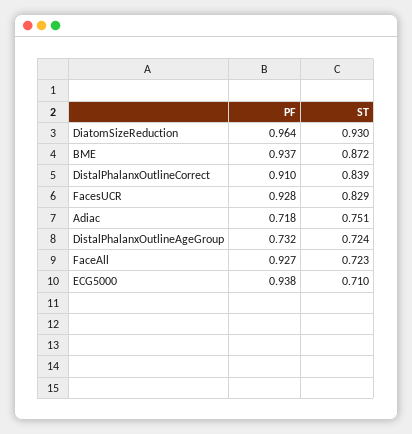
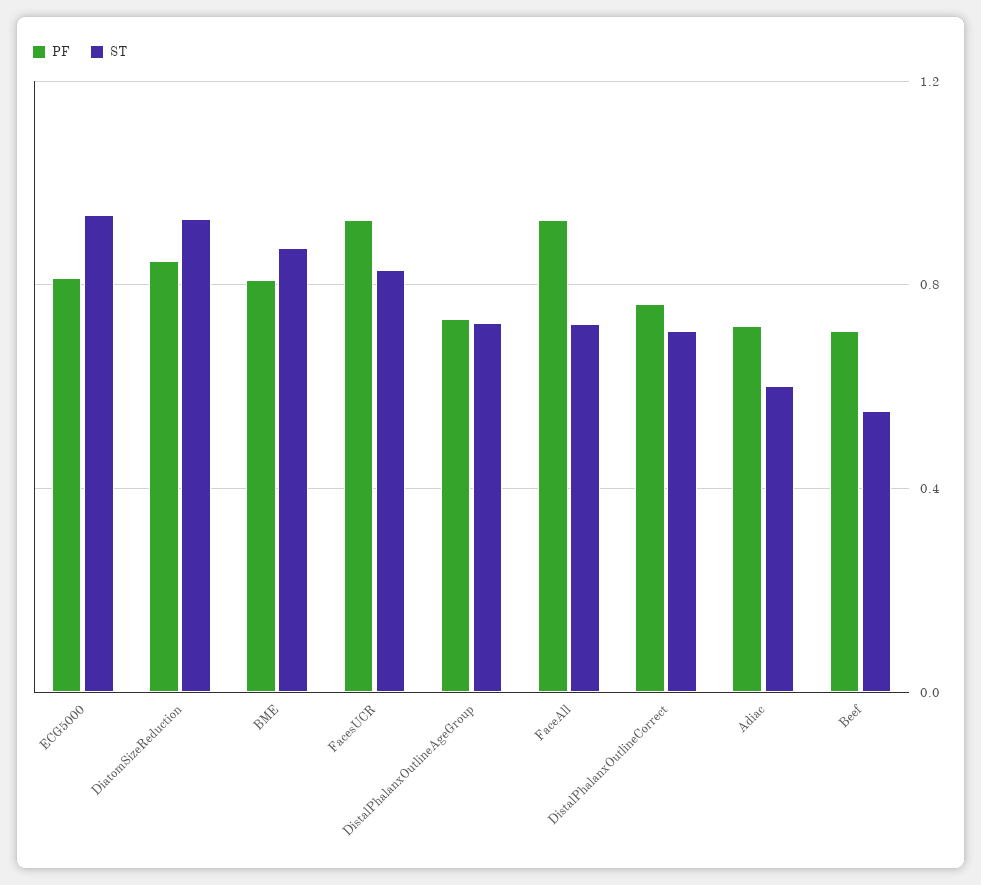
  {
    "PF": {
-     "DiatomSizeReduction": 0.964,
+     "DiatomSizeReduction": 0.85,
-     "BME": 0.937,
+     "BME": 0.8,
-     "DistalPhalanxOutlineCorrect": 0.91,
+     "DistalPhalanxOutlineCorrect": 0.75,
      "FacesUCR": 0.928,
      "Adiac": 0.718,
      "DistalPhalanxOutlineAgeGroup": 0.732,
      "FaceAll": 0.927,
-     "ECG5000": 0.938
+     "ECG5000": 0.8,
+     "Beef": 0.7
    },
    "ST": {
      "DiatomSizeReduction": 0.93,
      "BME": 0.872,
-     "DistalPhalanxOutlineCorrect": 0.839,
+     "DistalPhalanxOutlineCorrect": 0.7,
      "FacesUCR": 0.829,
-     "Adiac": 0.751,
+     "Adiac": 0.6,
      "DistalPhalanxOutlineAgeGroup": 0.724,
      "FaceAll": 0.723,
-     "ECG5000": 0.71
+     "ECG5000": 0.95,
+     "Beef": 0.55
    }
  }

